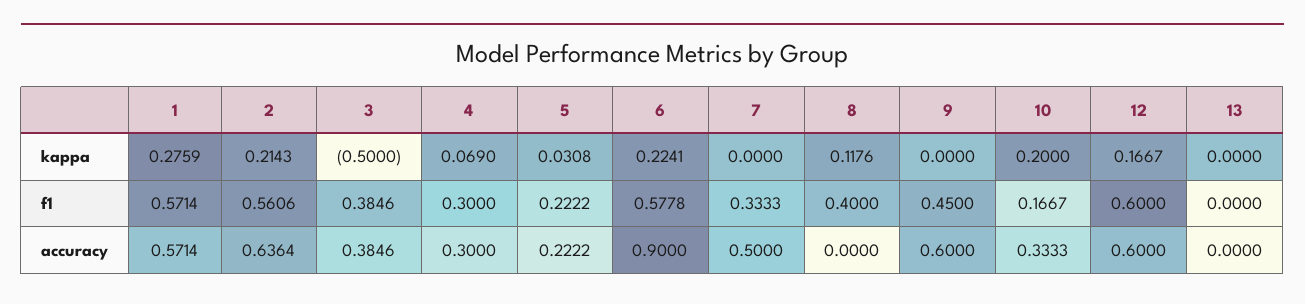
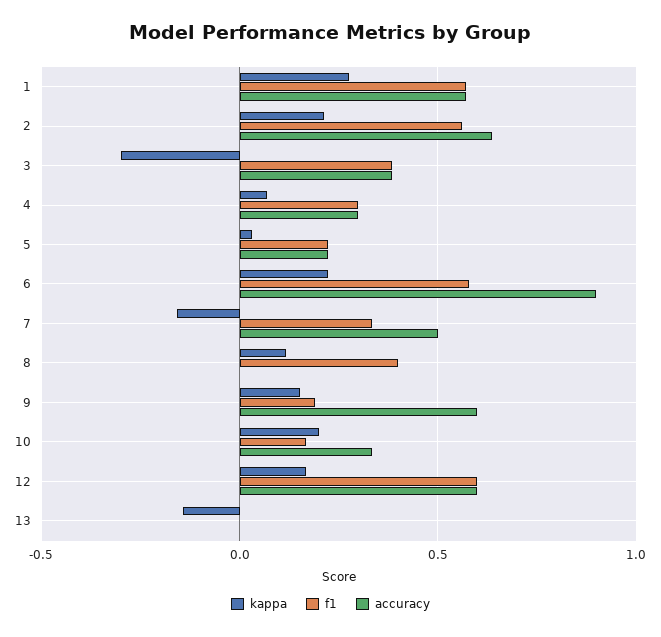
  {
    "kappa": {
      "1": 0.2759,
      "2": 0.2143,
-     "3": -0.5,
+     "3": -0.3,
      "4": 0.069,
      "5": 0.0308,
      "6": 0.2241,
-     "7": 0,
+     "7": -0.15,
      "8": 0.1176,
-     "9": 0,
+     "9": 0.15,
      "10": 0.2,
      "12": 0.1667,
-     "13": 0
+     "13": -0.15
    },
    "f1": {
      "1": 0.5714,
      "2": 0.5606,
      "3": 0.3846,
      "4": 0.3,
      "5": 0.2222,
      "6": 0.5778,
      "7": 0.3333,
      "8": 0.4,
-     "9": 0.45,
+     "9": 0.2,
      "10": 0.1667,
      "12": 0.6,
      "13": 0
    },
    "accuracy": {
      "1": 0.5714,
      "2": 0.6364,
      "3": 0.3846,
      "4": 0.3,
      "5": 0.2222,
      "6": 0.9,
      "7": 0.5,
      "8": 0,
      "9": 0.6,
      "10": 0.3333,
      "12": 0.6,
      "13": 0
    }
  }

